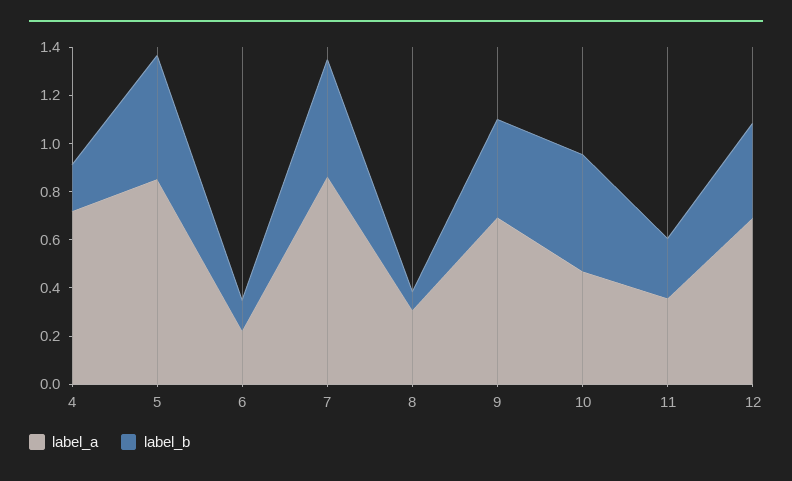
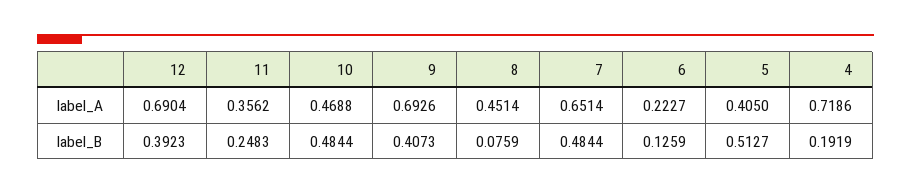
  {
    "label_a": {
      "4": 0.7186,
-     "5": 0.85,
+     "5": 0.405,
      "6": 0.2227,
-     "7": 0.85,
+     "7": 0.6514,
-     "8": 0.3,
+     "8": 0.4514,
      "9": 0.6926,
      "10": 0.4688,
      "11": 0.3562,
      "12": 0.6904
    },
    "label_b": {
      "4": 0.1919,
      "5": 0.5127,
      "6": 0.1259,
      "7": 0.4844,
      "8": 0.0759,
      "9": 0.4073,
      "10": 0.4844,
      "11": 0.2483,
      "12": 0.3923
    }
  }

